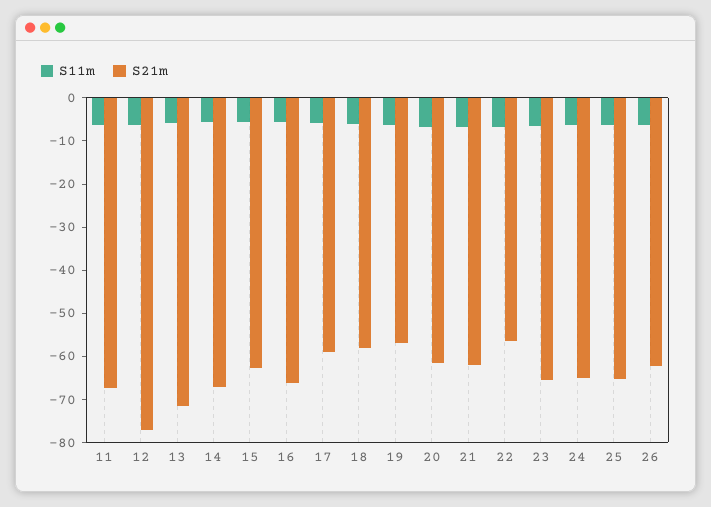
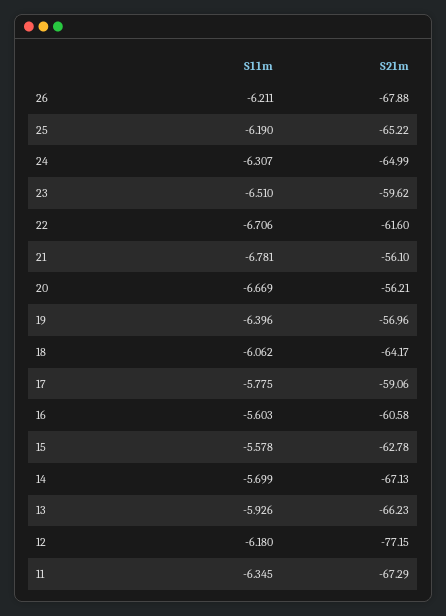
  {
    "S11m": {
      "11": -6.345,
      "12": -6.18,
      "13": -5.926,
      "14": -5.699,
      "15": -5.578,
      "16": -5.603,
      "17": -5.775,
      "18": -6.062,
      "19": -6.396,
      "20": -6.669,
      "21": -6.781,
      "22": -6.706,
      "23": -6.51,
      "24": -6.307,
      "25": -6.19,
      "26": -6.211
    },
    "S21m": {
      "11": -67.29,
      "12": -77.15,
-     "13": -72,
+     "13": -66.23,
      "14": -67.13,
      "15": -62.78,
-     "16": -66,
+     "16": -60.58,
      "17": -59.06,
-     "18": -58,
+     "18": -64.17,
      "19": -56.96,
-     "20": -62,
+     "20": -56.21,
-     "21": -62,
+     "21": -56.1,
-     "22": -56,
+     "22": -61.6,
-     "23": -66,
+     "23": -59.62,
      "24": -64.99,
      "25": -65.22,
-     "26": -62
+     "26": -67.88
    }
  }

